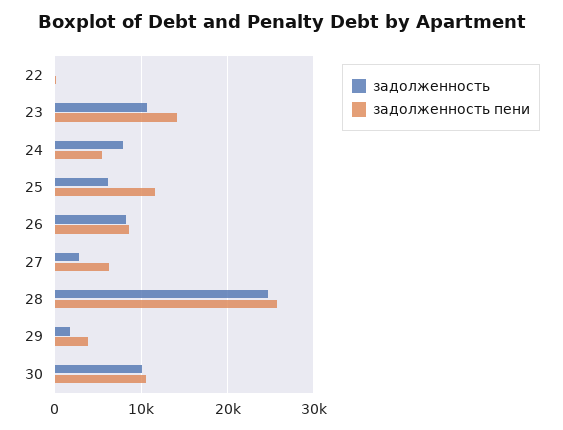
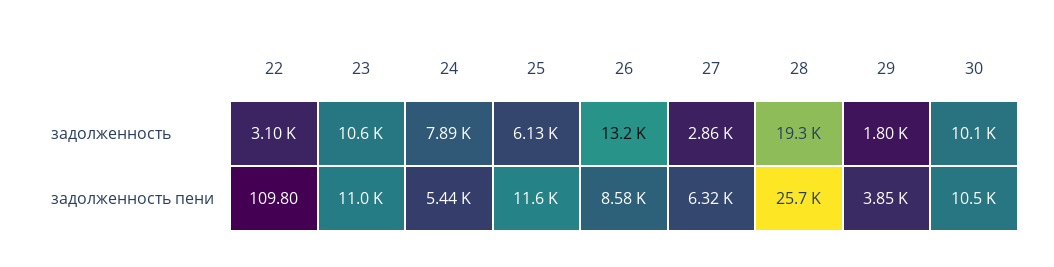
  {
    "задолженность": {
-     "22": 0,
+     "22": 3100,
      "23": 10600,
      "24": 7890,
      "25": 6130,
-     "26": 8000,
+     "26": 13200,
      "27": 2860,
-     "28": 25000,
+     "28": 19300,
      "29": 1800,
      "30": 10100
    },
    "задолженность пени": {
      "22": 109.8,
-     "23": 14000,
+     "23": 11000,
      "24": 5440,
      "25": 11600,
      "26": 8580,
      "27": 6320,
      "28": 25700,
      "29": 3850,
      "30": 10500
    }
  }

